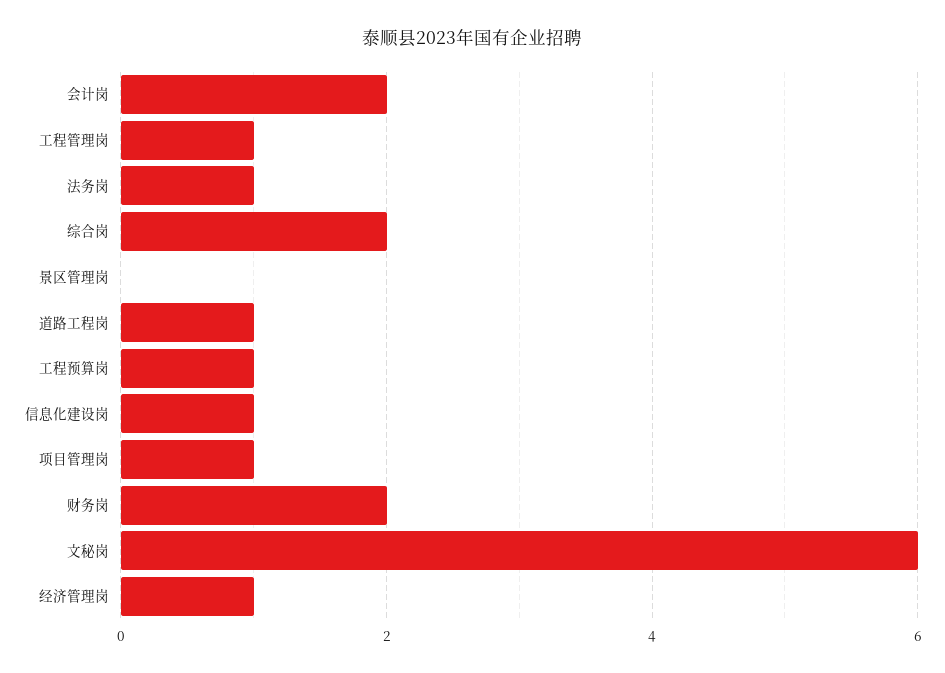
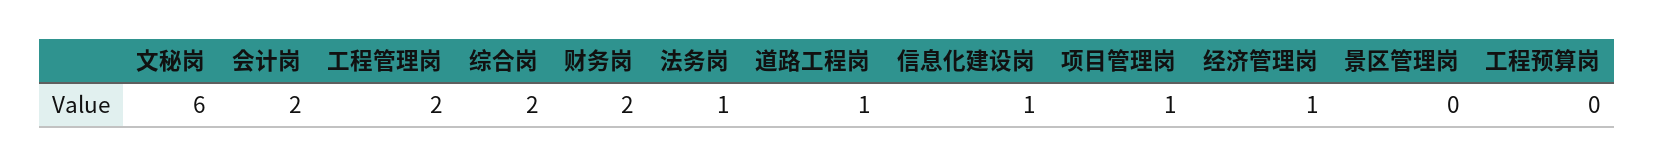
  {
    "会计岗": 2,
-   "工程管理岗": 1,
+   "工程管理岗": 2,
    "法务岗": 1,
    "综合岗": 2,
    "景区管理岗": 0,
    "道路工程岗": 1,
-   "工程预算岗": 1,
+   "工程预算岗": 0,
    "信息化建设岗": 1,
    "项目管理岗": 1,
    "财务岗": 2,
    "文秘岗": 6,
    "经济管理岗": 1
  }

